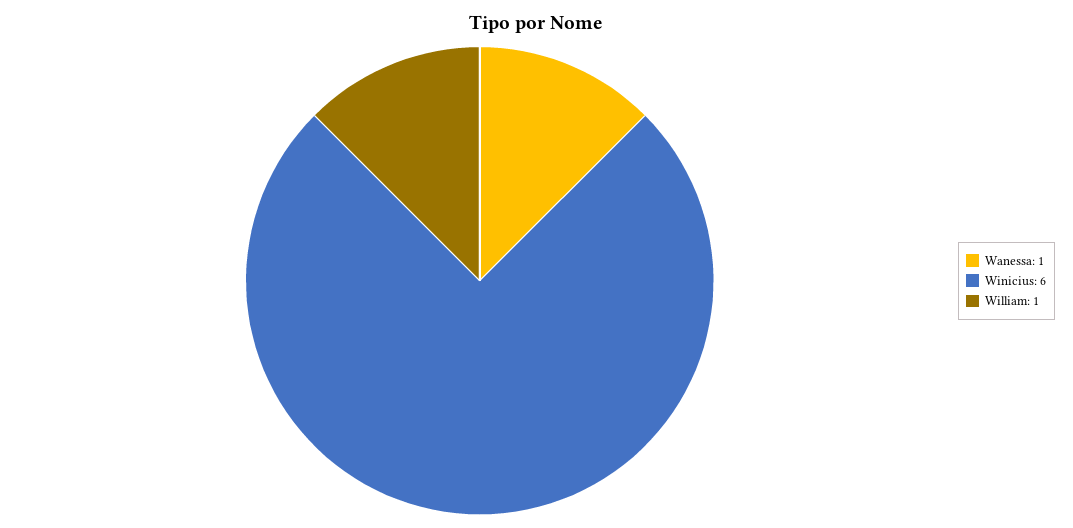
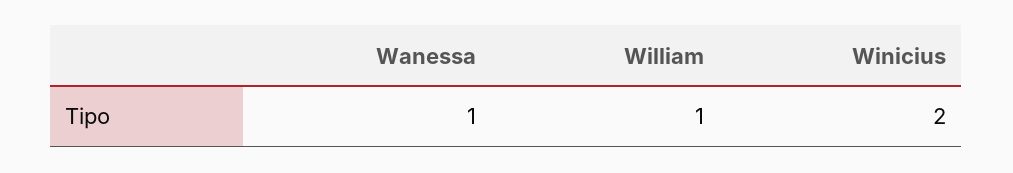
  {
    "Wanessa": 1,
-   "Winicius": 6,
+   "Winicius": 2,
    "William": 1
  }

